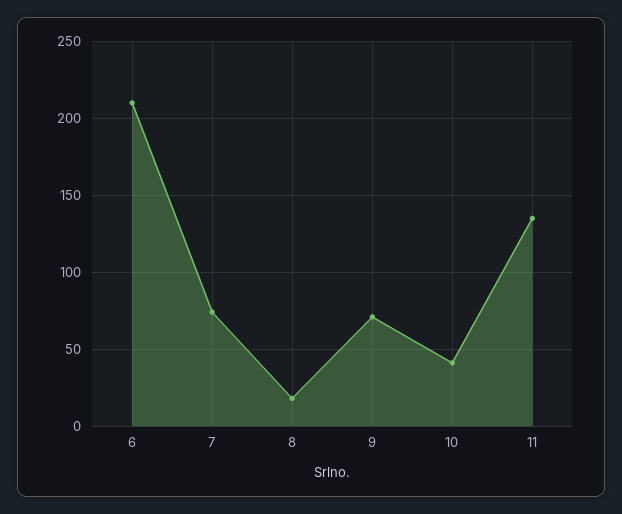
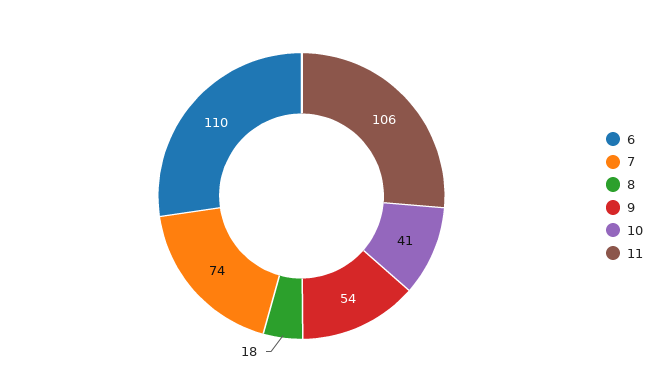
  {
-   "6": 210,
+   "6": 110,
    "7": 74,
    "8": 18,
-   "9": 70,
+   "9": 54,
    "10": 41,
-   "11": 135
+   "11": 106
  }

